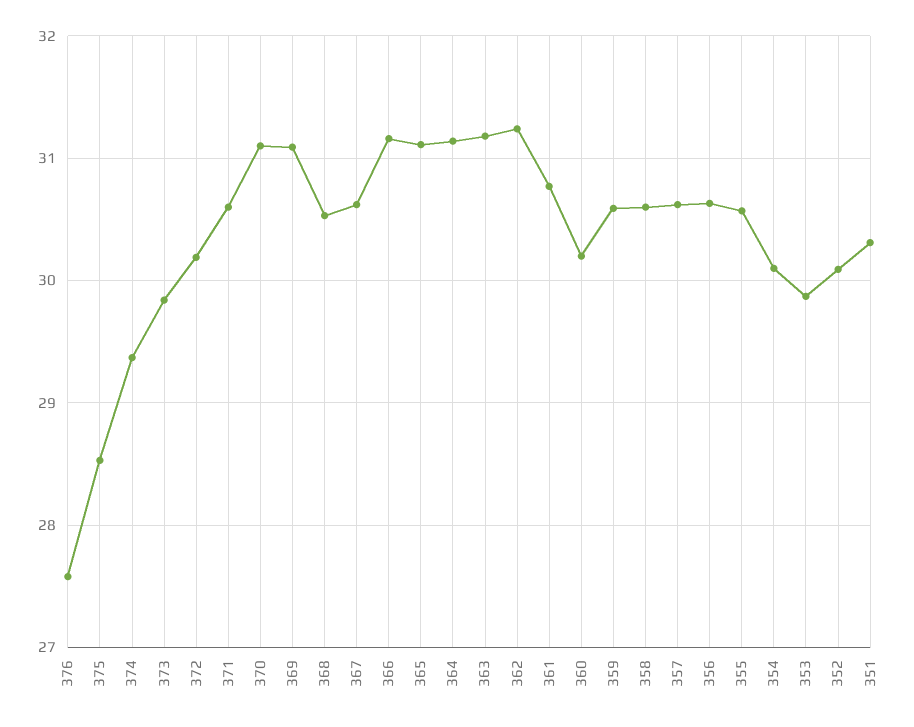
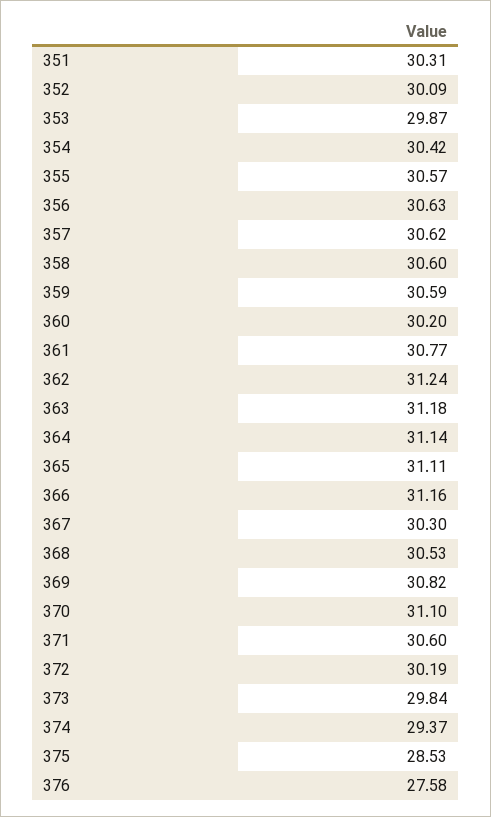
  {
    "376": 27.58,
    "375": 28.53,
    "374": 29.37,
    "373": 29.84,
    "372": 30.19,
    "371": 30.6,
    "370": 31.1,
-   "369": 31.1,
+   "369": 30.82,
    "368": 30.53,
-   "367": 30.6,
+   "367": 30.3,
    "366": 31.16,
    "365": 31.11,
    "364": 31.14,
    "363": 31.18,
    "362": 31.24,
    "361": 30.77,
    "360": 30.2,
    "359": 30.59,
    "358": 30.6,
    "357": 30.62,
    "356": 30.63,
    "355": 30.57,
-   "354": 30.1,
+   "354": 30.42,
    "353": 29.87,
    "352": 30.09,
    "351": 30.31
  }

